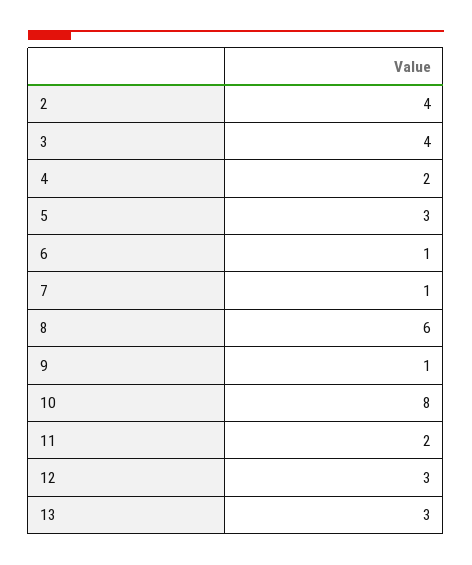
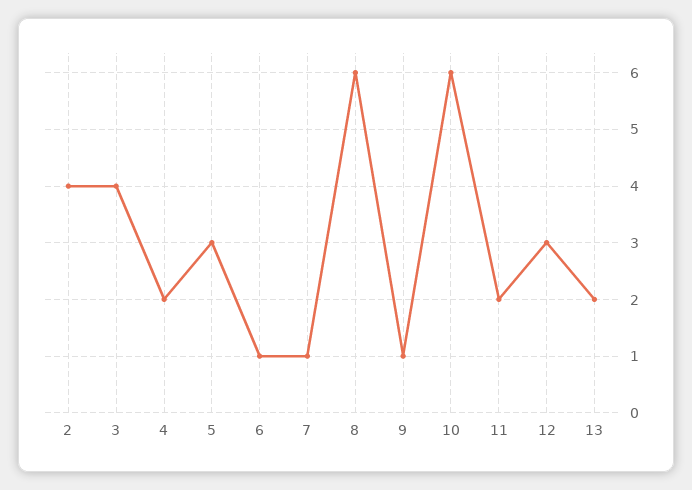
  {
    "2": 4,
    "3": 4,
    "4": 2,
    "5": 3,
    "6": 1,
    "7": 1,
    "8": 6,
    "9": 1,
-   "10": 8,
+   "10": 6,
    "11": 2,
    "12": 3,
-   "13": 3
+   "13": 2
  }

